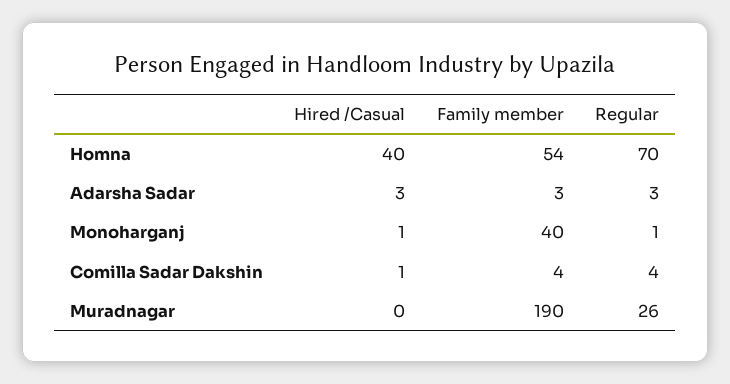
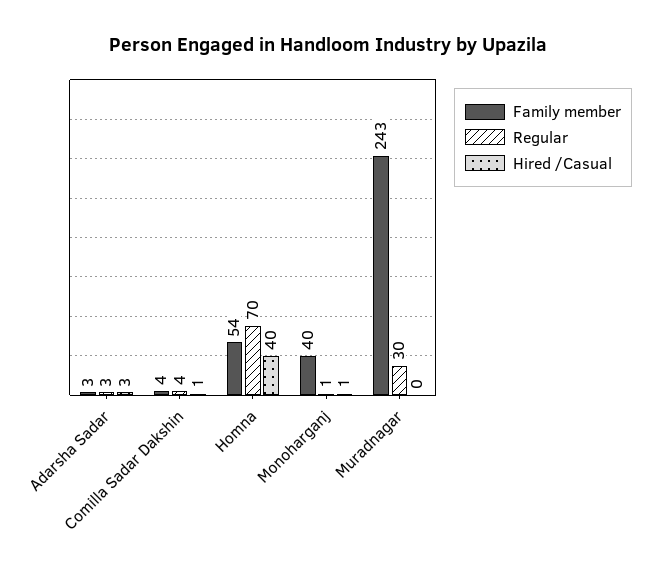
  {
    "Hired /Casual": {
      "Homna": 40,
      "Adarsha Sadar": 3,
      "Monoharganj": 1,
      "Comilla Sadar Dakshin": 1,
      "Muradnagar": 0
    },
    "Family member": {
      "Homna": 54,
      "Adarsha Sadar": 3,
      "Monoharganj": 40,
      "Comilla Sadar Dakshin": 4,
-     "Muradnagar": 190
+     "Muradnagar": 243
    },
    "Regular": {
      "Homna": 70,
      "Adarsha Sadar": 3,
      "Monoharganj": 1,
      "Comilla Sadar Dakshin": 4,
-     "Muradnagar": 26
+     "Muradnagar": 30
    }
  }

